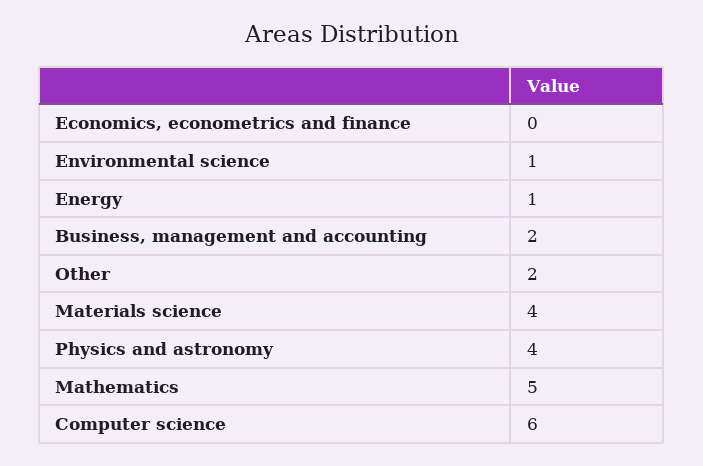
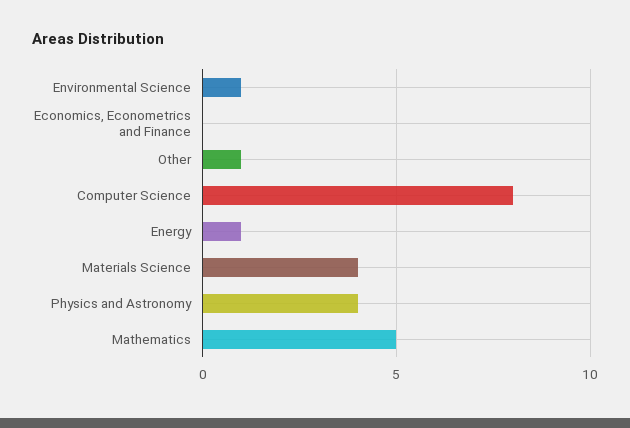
  {
    "Economics, econometrics and finance": 0,
    "Environmental science": 1,
    "Energy": 1,
-   "Business, management and accounting": 2,
-   "Other": 2,
+   "Other": 1,
    "Materials science": 4,
    "Physics and astronomy": 4,
    "Mathematics": 5,
-   "Computer science": 6
+   "Computer science": 8
  }

